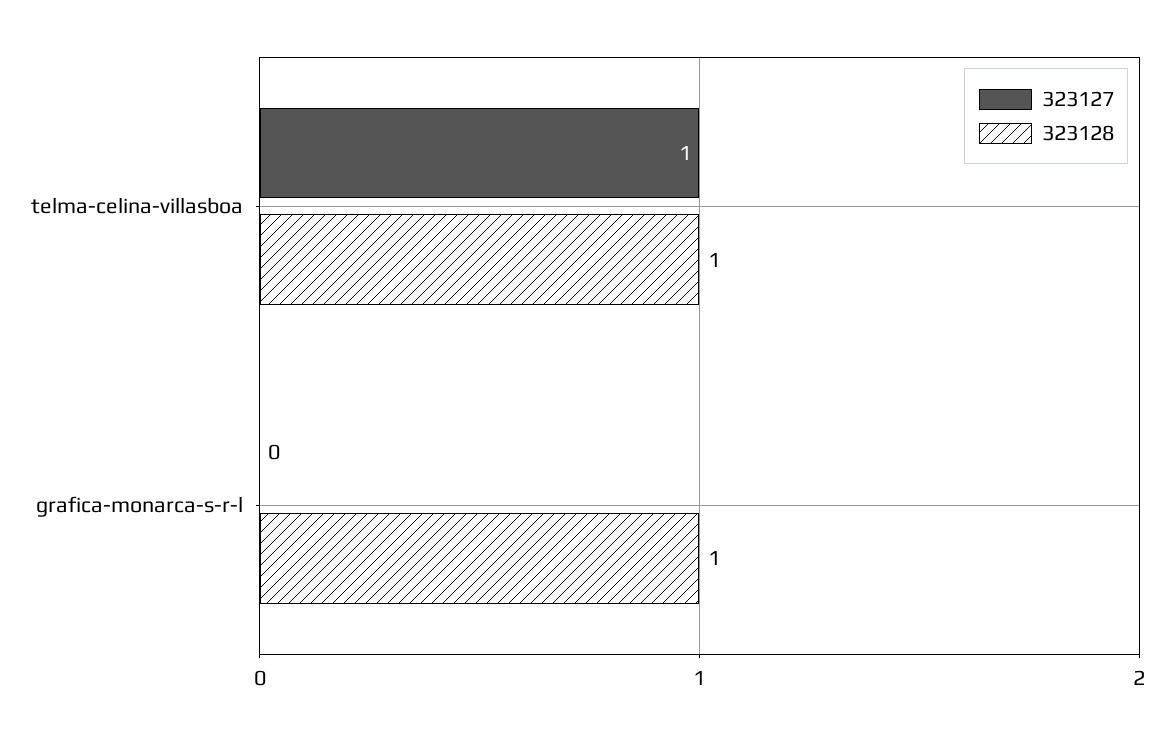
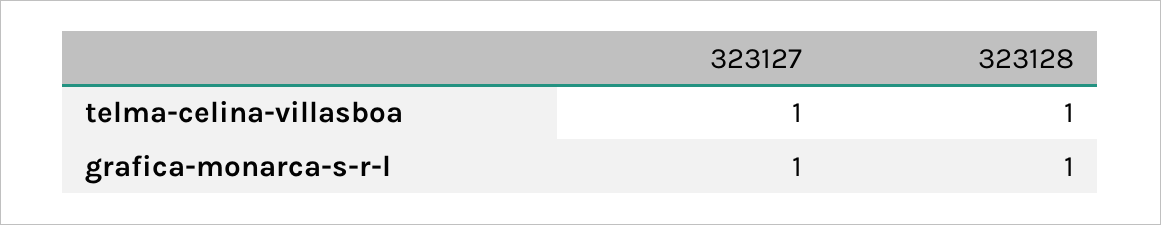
  {
    "323127": {
      "telma-celina-villasboa": 1,
-     "grafica-monarca-s-r-l": 0
+     "grafica-monarca-s-r-l": 1
    },
    "323128": {
      "telma-celina-villasboa": 1,
      "grafica-monarca-s-r-l": 1
    }
  }

